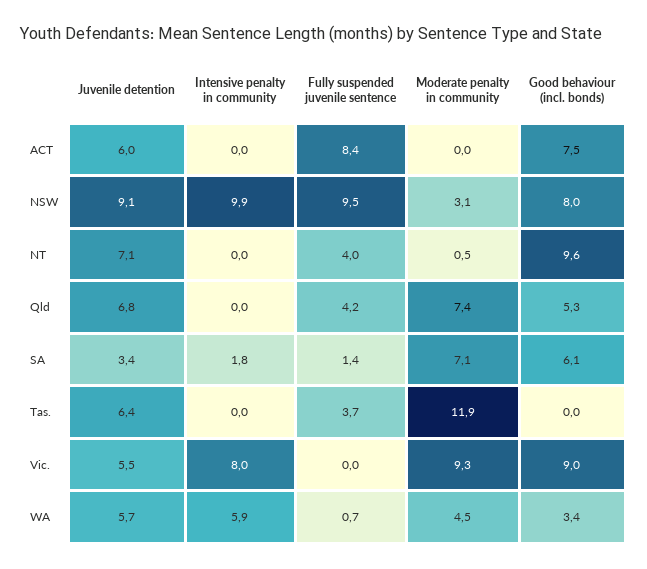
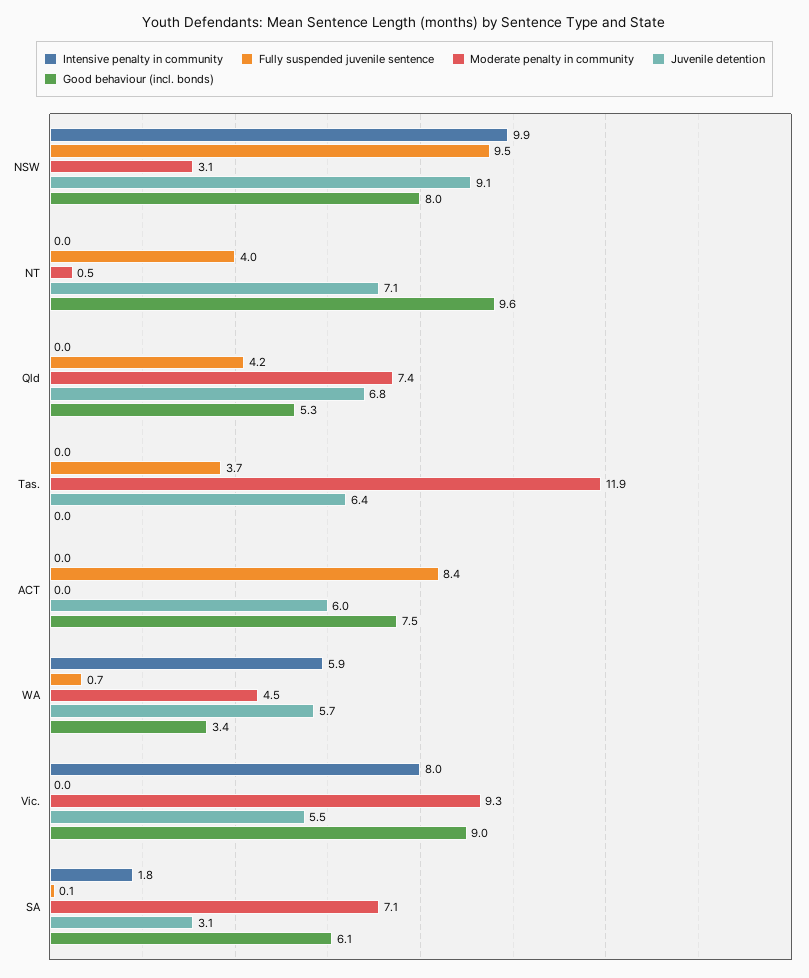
  {
    "Juvenile detention": {
      "ACT": 6,
      "NSW": 9.1,
      "NT": 7.1,
      "Qld": 6.8,
-     "SA": 3.4,
+     "SA": 3.1,
      "Tas.": 6.4,
      "Vic.": 5.5,
      "WA": 5.7
    },
    "Intensive penalty in community": {
      "ACT": 0,
      "NSW": 9.9,
      "NT": 0,
      "Qld": 0,
      "SA": 1.8,
      "Tas.": 0,
      "Vic.": 8,
      "WA": 5.9
    },
    "Fully suspended juvenile sentence": {
      "ACT": 8.4,
      "NSW": 9.5,
      "NT": 4,
      "Qld": 4.2,
-     "SA": 1.4,
+     "SA": 0.1,
      "Tas.": 3.7,
      "Vic.": 0,
      "WA": 0.7
    },
    "Moderate penalty in community": {
      "ACT": 0,
      "NSW": 3.1,
      "NT": 0.5,
      "Qld": 7.4,
      "SA": 7.1,
      "Tas.": 11.9,
      "Vic.": 9.3,
      "WA": 4.5
    },
    "Good behaviour (incl. bonds)": {
      "ACT": 7.5,
      "NSW": 8,
      "NT": 9.6,
      "Qld": 5.3,
      "SA": 6.1,
      "Tas.": 0,
      "Vic.": 9,
      "WA": 3.4
    }
  }

